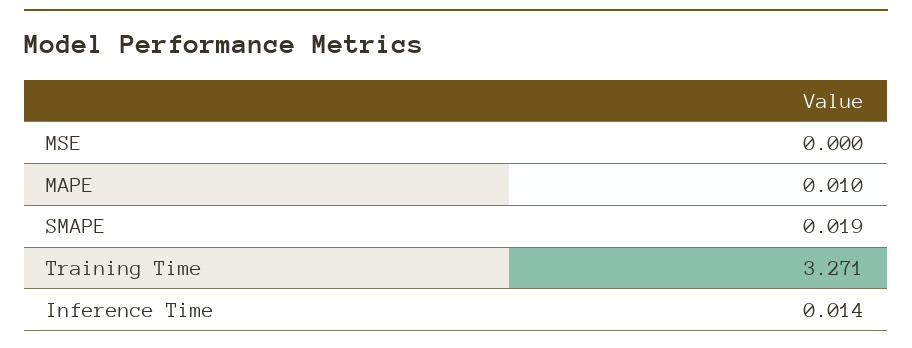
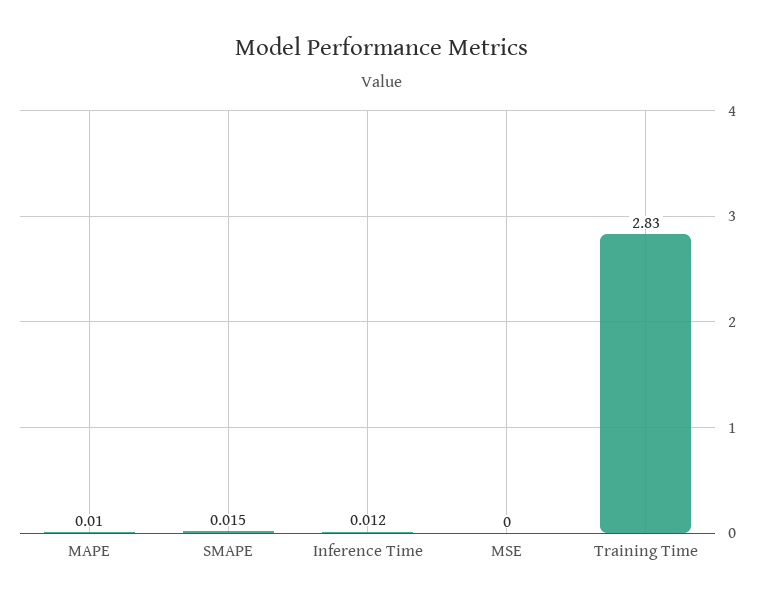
  {
    "MSE": 0,
    "MAPE": 0.01,
-   "SMAPE": 0.019,
+   "SMAPE": 0.015,
-   "Training Time": 3.271,
+   "Training Time": 2.83,
-   "Inference Time": 0.014
+   "Inference Time": 0.012
  }

